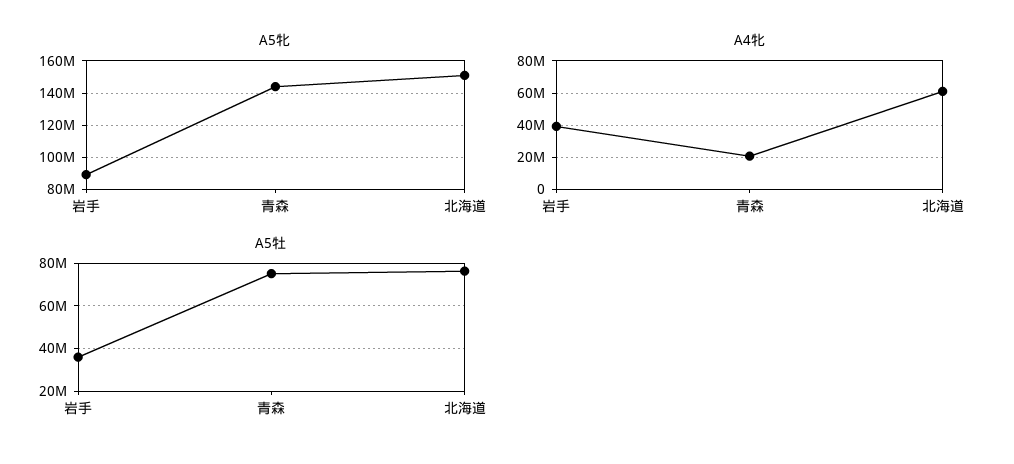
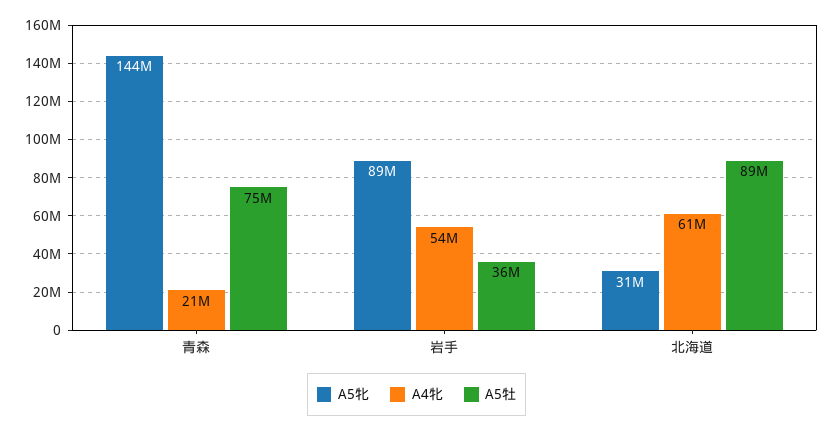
  {
    "A5牝": {
      "岩手": 89000000,
      "青森": 144000000,
-     "北海道": 150000000
+     "北海道": 31000000
    },
    "A4牝": {
-     "岩手": 40000000,
+     "岩手": 54000000,
      "青森": 21000000,
      "北海道": 61000000
    },
    "A5牡": {
      "岩手": 36000000,
      "青森": 75000000,
-     "北海道": 75000000
+     "北海道": 89000000
    }
  }

